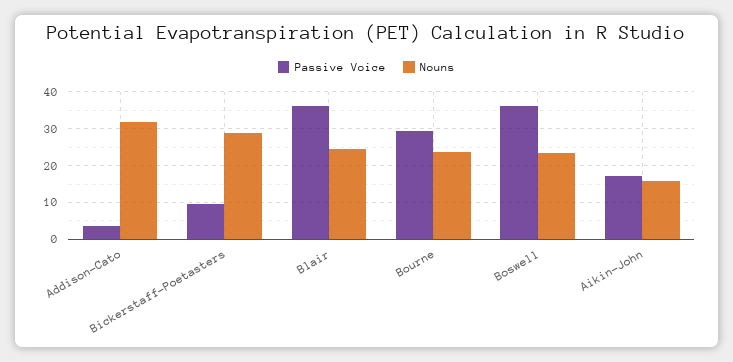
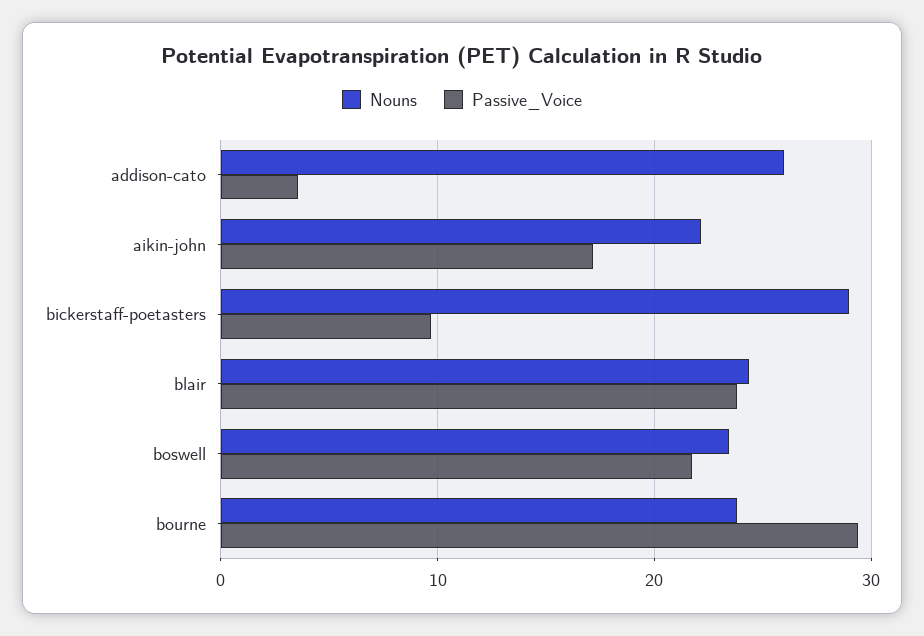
  {
    "Passive Voice": {
      "Addison-Cato": 4,
      "Bickerstaff-Poetasters": 10,
-     "Blair": 36,
+     "Blair": 24,
      "Bourne": 29,
-     "Boswell": 36,
+     "Boswell": 22,
      "Aikin-John": 17
    },
    "Nouns": {
-     "Addison-Cato": 32,
+     "Addison-Cato": 26,
      "Bickerstaff-Poetasters": 29,
      "Blair": 24,
      "Bourne": 24,
      "Boswell": 23,
-     "Aikin-John": 16
+     "Aikin-John": 22
    }
  }

